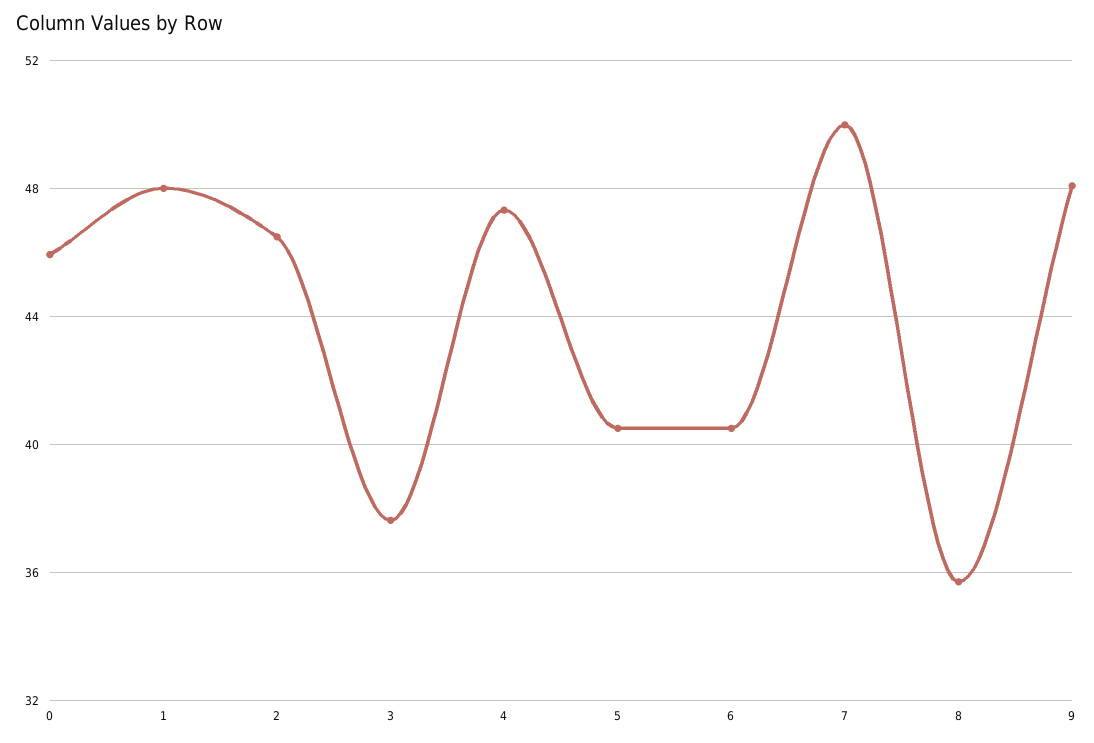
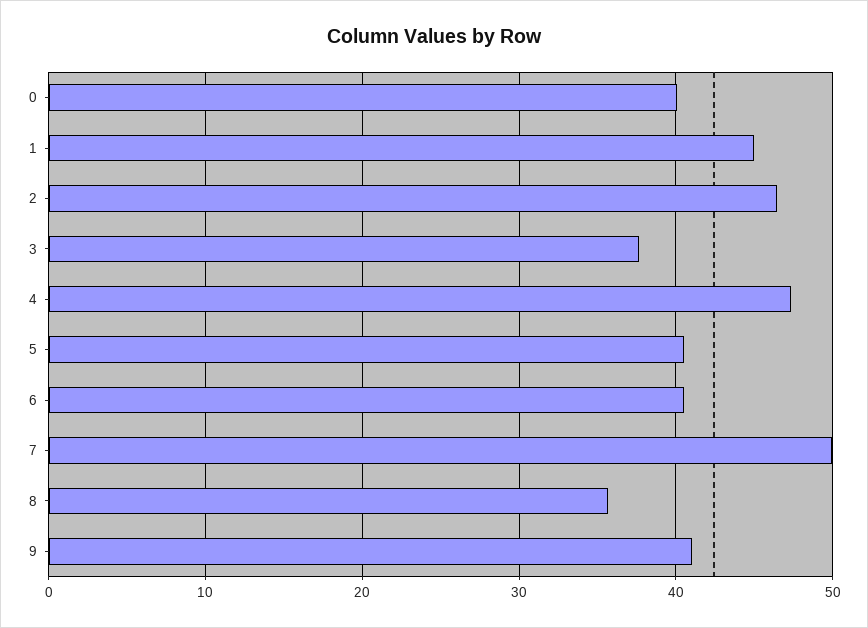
  {
-   "0": 46,
+   "0": 40,
-   "1": 48,
+   "1": 45,
    "2": 46.5,
    "3": 37.5,
    "4": 47.5,
    "5": 40.5,
    "6": 40.5,
    "7": 50,
    "8": 35.5,
-   "9": 48
+   "9": 41
  }

